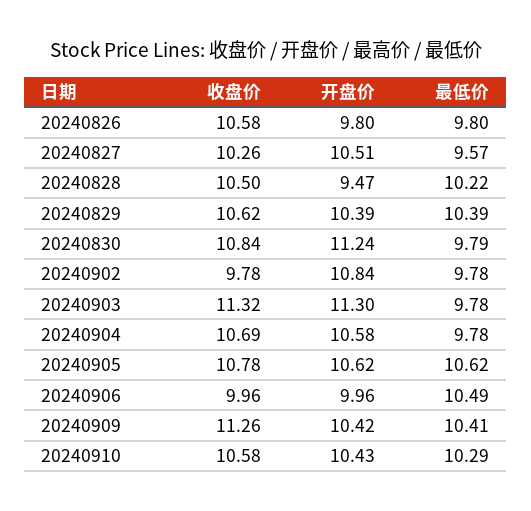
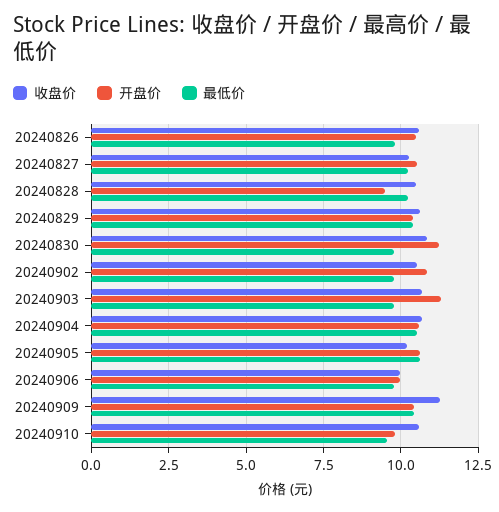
  {
    "收盘价": {
      "20240826": 10.58,
      "20240827": 10.26,
      "20240828": 10.5,
      "20240829": 10.62,
      "20240830": 10.84,
-     "20240902": 9.78,
+     "20240902": 10.5,
-     "20240903": 11.32,
+     "20240903": 10.75,
      "20240904": 10.69,
-     "20240905": 10.78,
+     "20240905": 10.25,
      "20240906": 9.96,
      "20240909": 11.26,
      "20240910": 10.58
    },
    "开盘价": {
-     "20240826": 9.8,
+     "20240826": 10.5,
      "20240827": 10.51,
      "20240828": 9.47,
      "20240829": 10.39,
      "20240830": 11.24,
      "20240902": 10.84,
      "20240903": 11.3,
      "20240904": 10.58,
      "20240905": 10.62,
      "20240906": 9.96,
      "20240909": 10.42,
-     "20240910": 10.43
+     "20240910": 9.75
    },
    "最低价": {
      "20240826": 9.8,
-     "20240827": 9.57,
+     "20240827": 10.25,
      "20240828": 10.22,
      "20240829": 10.39,
      "20240830": 9.79,
      "20240902": 9.78,
      "20240903": 9.78,
-     "20240904": 9.78,
+     "20240904": 10.5,
      "20240905": 10.62,
-     "20240906": 10.49,
+     "20240906": 9.75,
      "20240909": 10.41,
-     "20240910": 10.29
+     "20240910": 9.5
    }
  }

